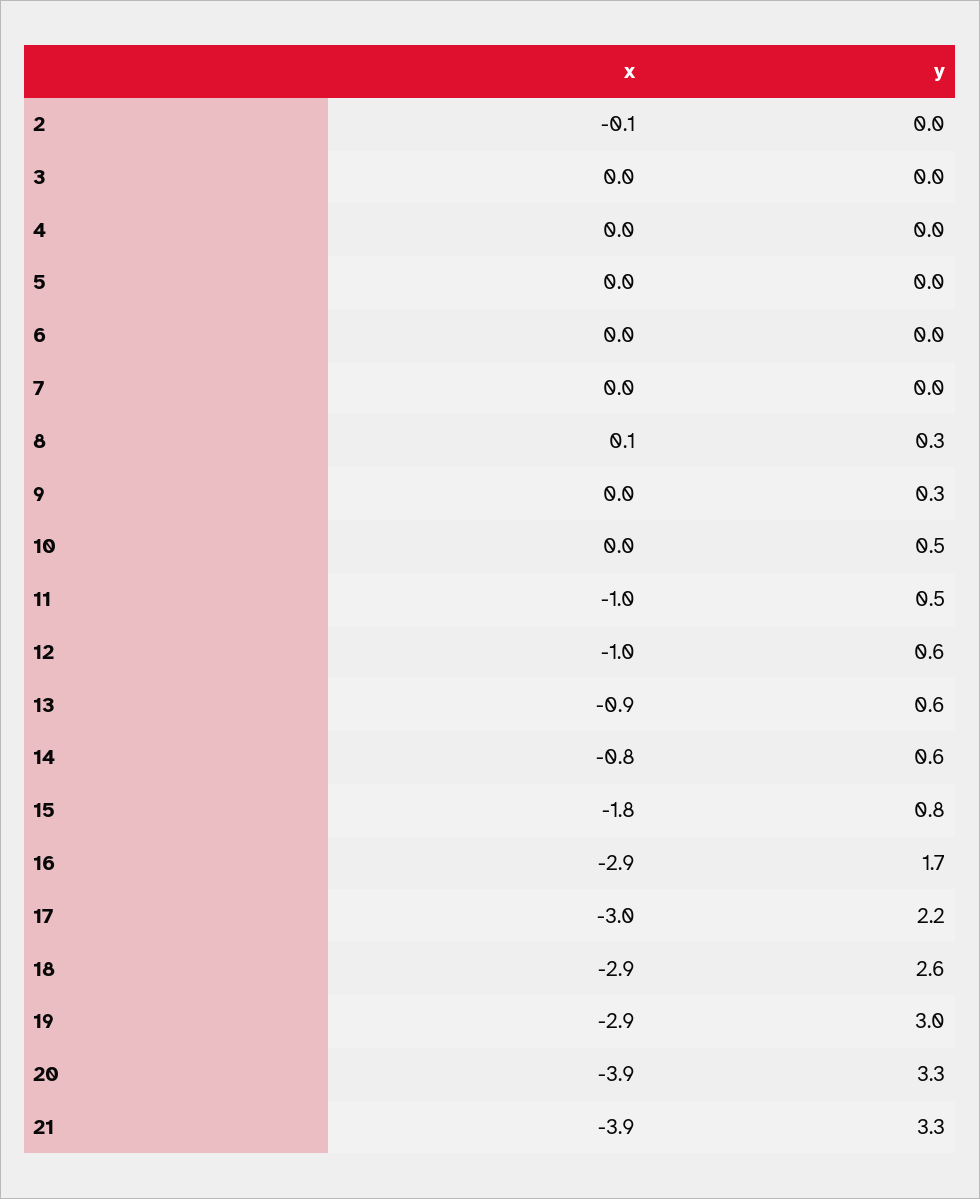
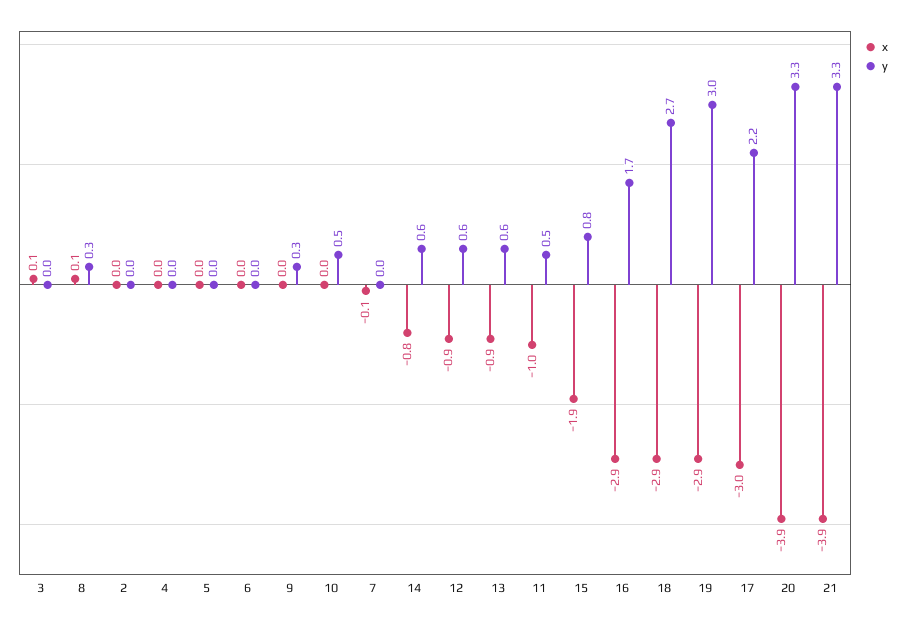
  {
    "x": {
-     "2": -0.1,
+     "2": 0,
-     "3": 0,
+     "3": 0.1,
      "4": 0,
      "5": 0,
      "6": 0,
-     "7": 0,
+     "7": -0.1,
      "8": 0.1,
      "9": 0,
      "10": 0,
      "11": -1,
-     "12": -1,
+     "12": -0.9,
      "13": -0.9,
      "14": -0.8,
-     "15": -1.8,
+     "15": -1.9,
      "16": -2.9,
      "17": -3,
      "18": -2.9,
      "19": -2.9,
      "20": -3.9,
      "21": -3.9
    },
    "y": {
      "2": 0,
      "3": 0,
      "4": 0,
      "5": 0,
      "6": 0,
      "7": 0,
      "8": 0.3,
      "9": 0.3,
      "10": 0.5,
      "11": 0.5,
      "12": 0.6,
      "13": 0.6,
      "14": 0.6,
      "15": 0.8,
      "16": 1.7,
      "17": 2.2,
-     "18": 2.6,
+     "18": 2.7,
      "19": 3,
      "20": 3.3,
      "21": 3.3
    }
  }

